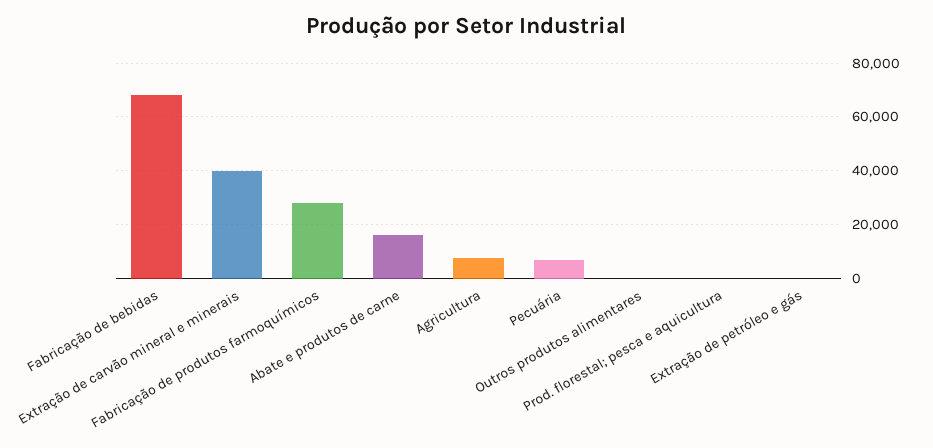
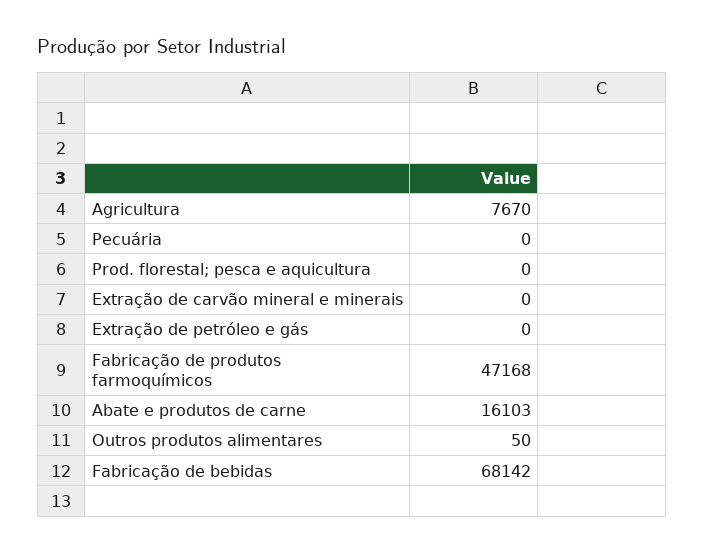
  {
    "Fabricação de bebidas": 68142,
-   "Extração de carvão mineral e minerais": 40000,
+   "Extração de carvão mineral e minerais": 0,
-   "Fabricação de produtos farmoquímicos": 27500,
+   "Fabricação de produtos farmoquímicos": 47168,
    "Abate e produtos de carne": 16103,
    "Agricultura": 7670,
-   "Pecuária": 7500,
+   "Pecuária": 0,
    "Outros produtos alimentares": 50,
    "Prod. florestal; pesca e aquicultura": 0,
    "Extração de petróleo e gás": 0
  }

